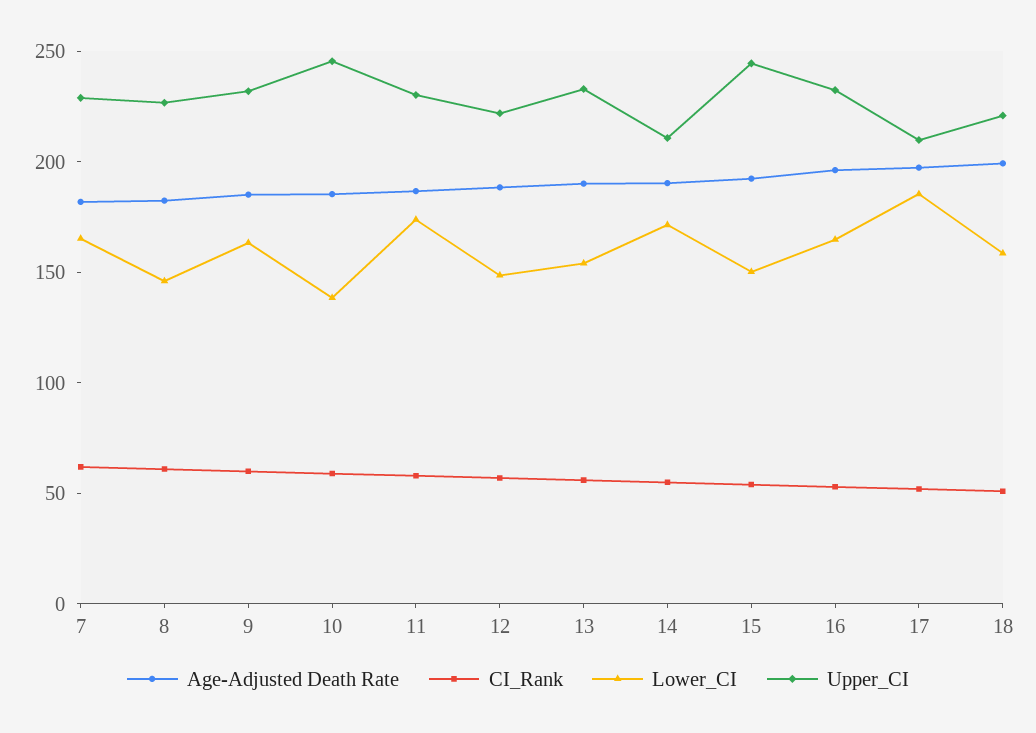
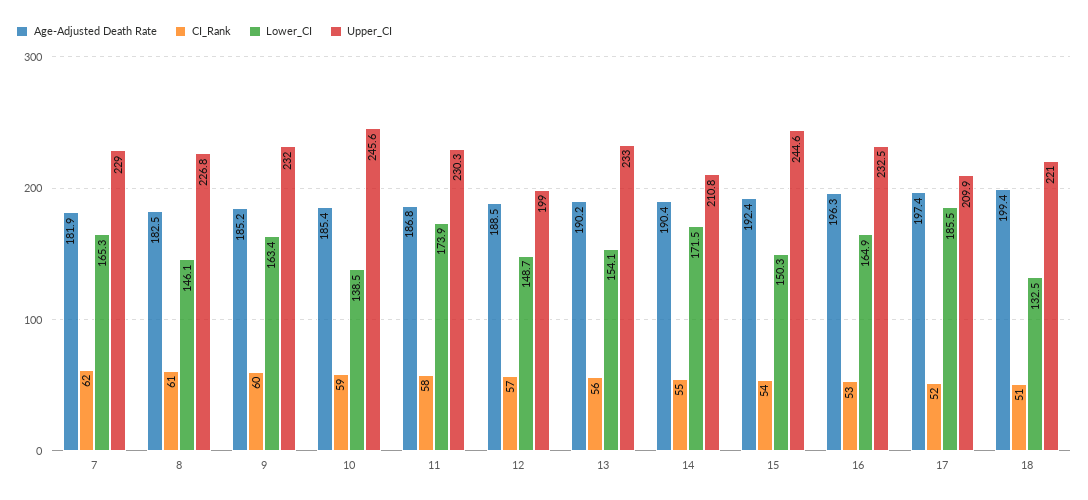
  {
    "Age-Adjusted Death Rate": {
      "7": 181.9,
      "8": 182.5,
      "9": 185.2,
      "10": 185.4,
      "11": 186.8,
      "12": 188.5,
      "13": 190.2,
      "14": 190.4,
      "15": 192.4,
      "16": 196.3,
      "17": 197.4,
      "18": 199.4
    },
    "CI_Rank": {
      "7": 62,
      "8": 61,
      "9": 60,
      "10": 59,
      "11": 58,
      "12": 57,
      "13": 56,
      "14": 55,
      "15": 54,
      "16": 53,
      "17": 52,
      "18": 51
    },
    "Lower_CI": {
      "7": 165.3,
      "8": 146.1,
      "9": 163.4,
      "10": 138.5,
      "11": 173.9,
      "12": 148.7,
      "13": 154.1,
      "14": 171.5,
      "15": 150.3,
      "16": 164.9,
      "17": 185.5,
-     "18": 160
+     "18": 132.5
    },
    "Upper_CI": {
      "7": 229,
      "8": 226.8,
      "9": 232,
      "10": 245.6,
      "11": 230.3,
-     "12": 220,
+     "12": 199,
      "13": 233,
      "14": 210.8,
      "15": 244.6,
      "16": 232.5,
      "17": 209.9,
      "18": 221
    }
  }

